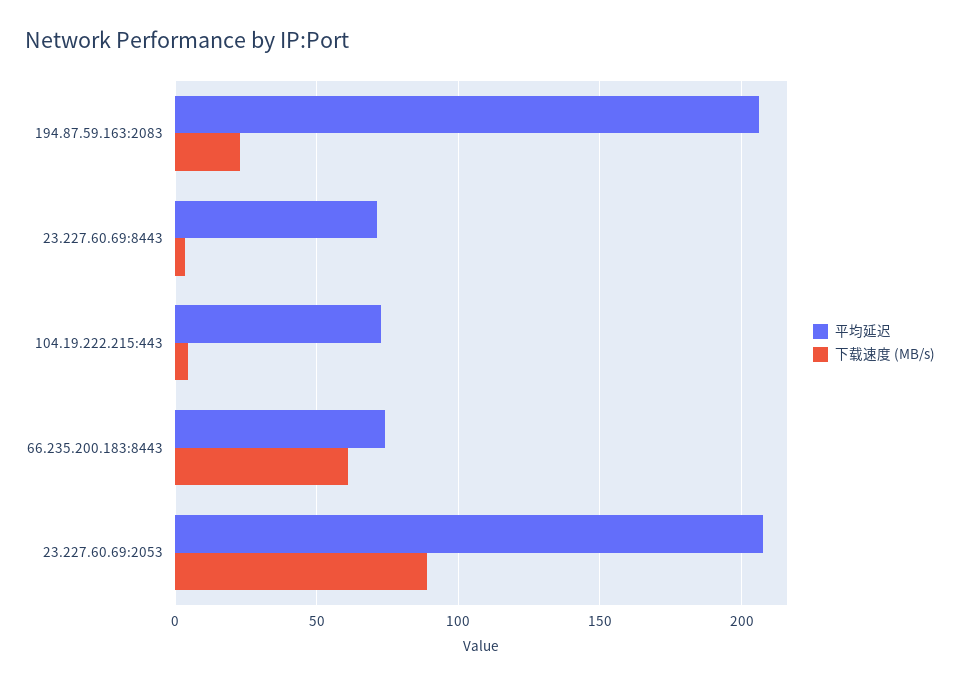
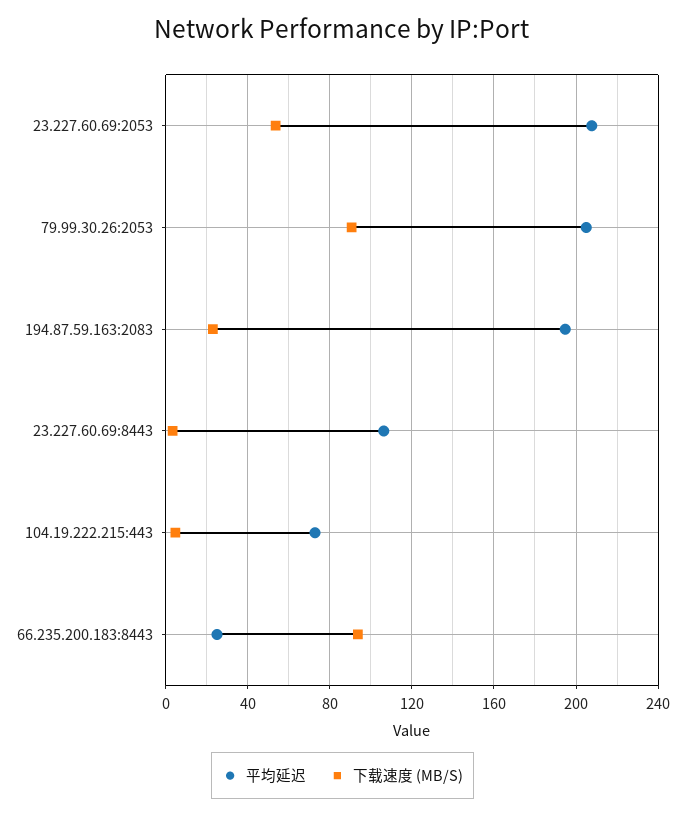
  {
    "平均延迟": {
-     "194.87.59.163:2083": 205,
+     "194.87.59.163:2083": 195,
-     "23.227.60.69:8443": 70,
+     "23.227.60.69:8443": 105,
      "104.19.222.215:443": 75,
-     "66.235.200.183:8443": 75,
+     "66.235.200.183:8443": 25,
-     "23.227.60.69:2053": 210
+     "23.227.60.69:2053": 210,
+     "79.99.30.26:2053": 205
    },
    "下载速度 (MB/s)": {
      "194.87.59.163:2083": 25,
      "23.227.60.69:8443": 5,
      "104.19.222.215:443": 5,
-     "66.235.200.183:8443": 60,
+     "66.235.200.183:8443": 95,
-     "23.227.60.69:2053": 90
+     "23.227.60.69:2053": 55,
+     "79.99.30.26:2053": 90
    }
  }

